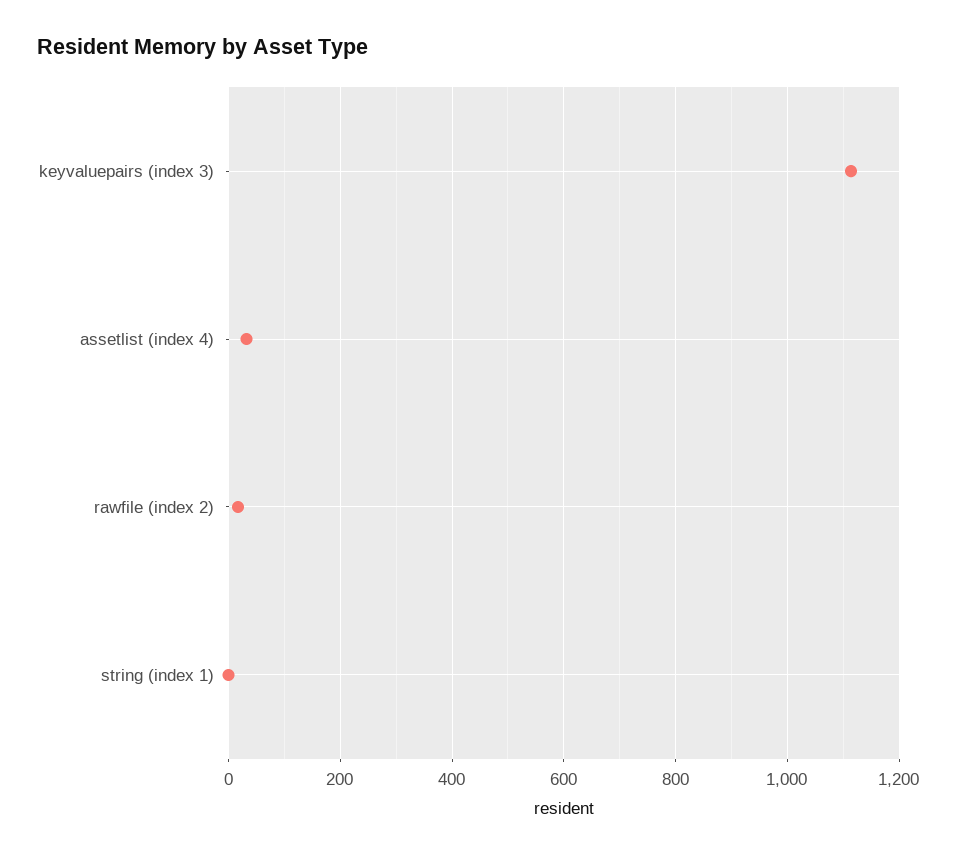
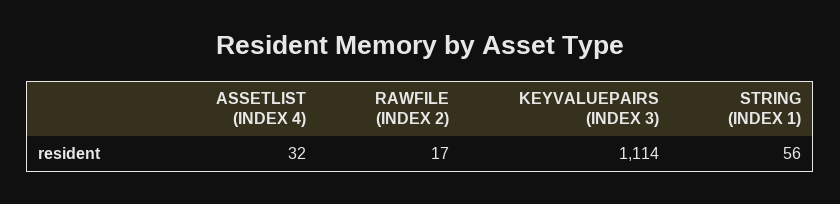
  {
    "keyvaluepairs (index 3)": 1114,
    "assetlist (index 4)": 32,
    "rawfile (index 2)": 17,
-   "string (index 1)": 0
+   "string (index 1)": 56
  }

